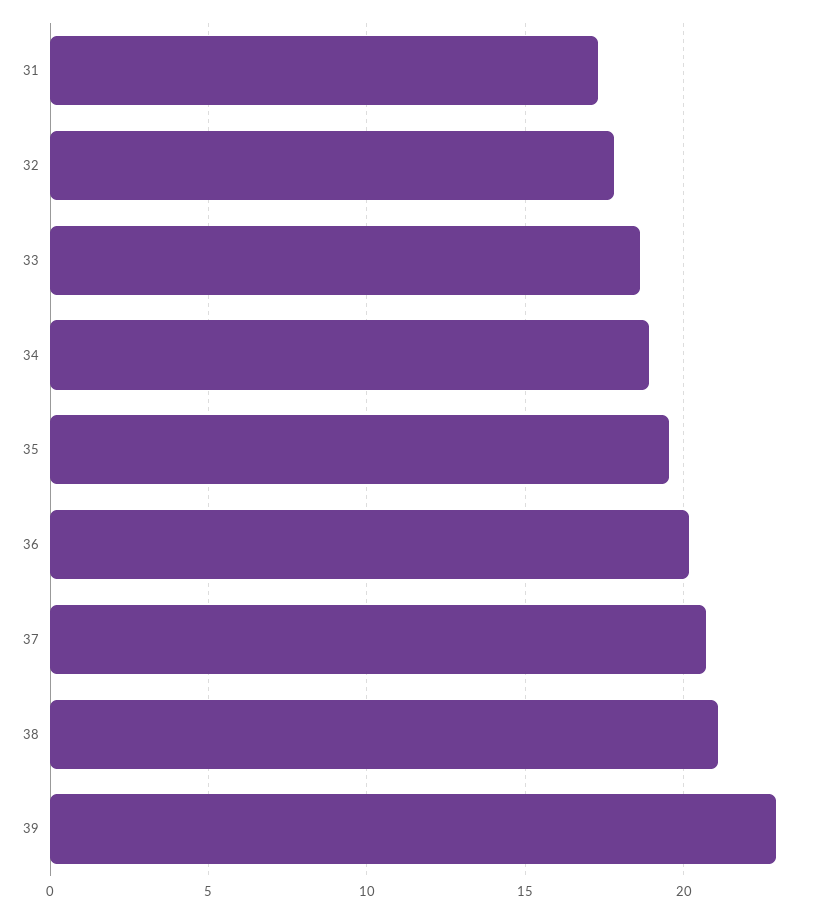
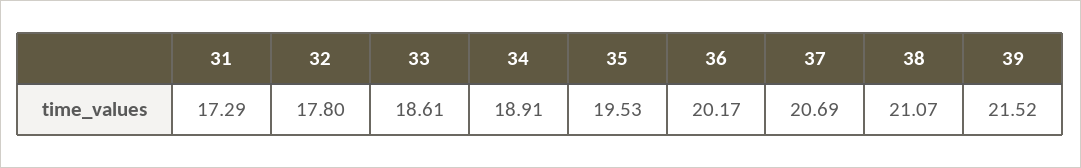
  {
    "31": 17.29,
    "32": 17.8,
    "33": 18.61,
    "34": 18.91,
    "35": 19.53,
    "36": 20.17,
    "37": 20.69,
    "38": 21.07,
-   "39": 23
+   "39": 21.52
  }

